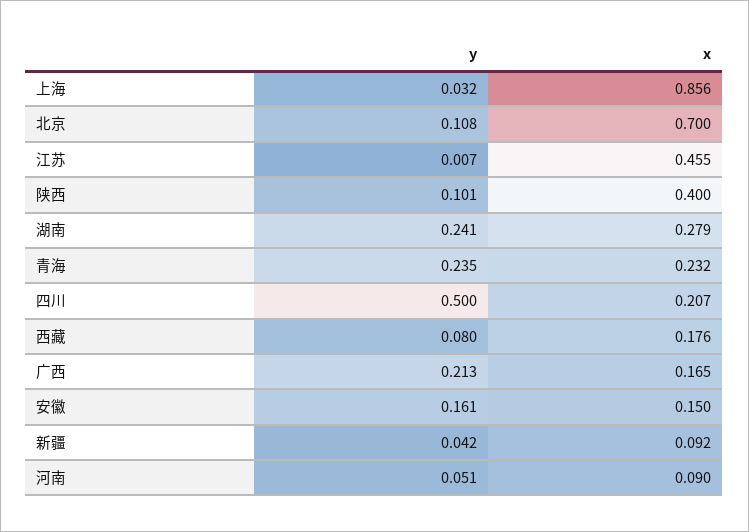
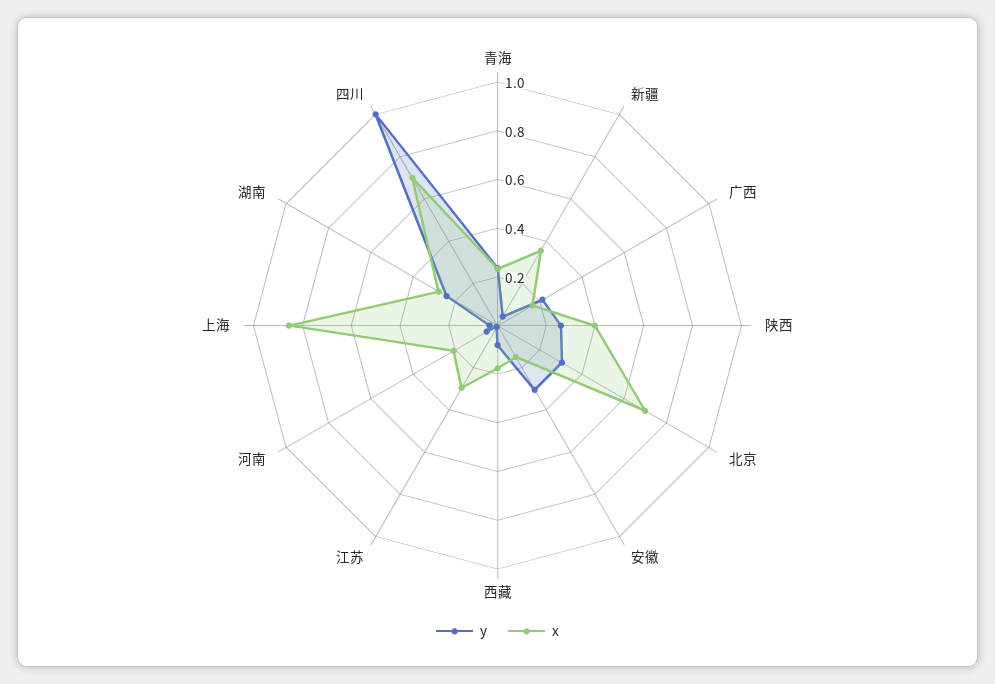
  {
    "y": {
      "上海": 0.032,
-     "北京": 0.108,
+     "北京": 0.3,
      "江苏": 0.007,
-     "陕西": 0.101,
+     "陕西": 0.25,
      "湖南": 0.241,
      "青海": 0.235,
-     "四川": 0.5,
+     "四川": 1,
      "西藏": 0.08,
      "广西": 0.213,
-     "安徽": 0.161,
+     "安徽": 0.3,
      "新疆": 0.042,
      "河南": 0.051
    },
    "x": {
      "上海": 0.856,
      "北京": 0.7,
-     "江苏": 0.455,
+     "江苏": 0.3,
      "陕西": 0.4,
      "湖南": 0.279,
      "青海": 0.232,
-     "四川": 0.207,
+     "四川": 0.7,
      "西藏": 0.176,
      "广西": 0.165,
      "安徽": 0.15,
-     "新疆": 0.092,
+     "新疆": 0.35,
-     "河南": 0.09
+     "河南": 0.2
    }
  }

